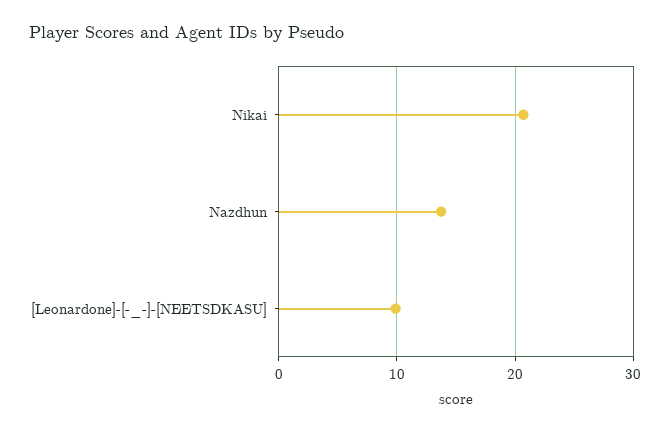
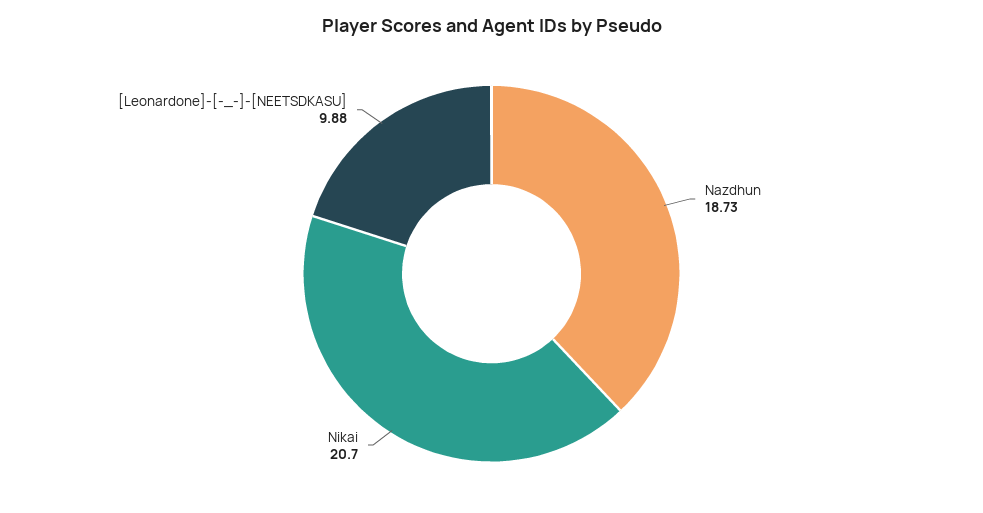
  {
    "Nikai": 20.7,
-   "Nazdhun": 14,
+   "Nazdhun": 18.73,
    "[Leonardone]-[-_-]-[NEETSDKASU]": 9.88
  }

